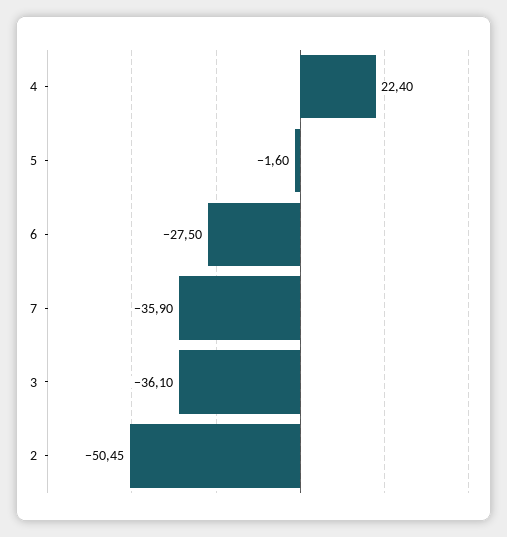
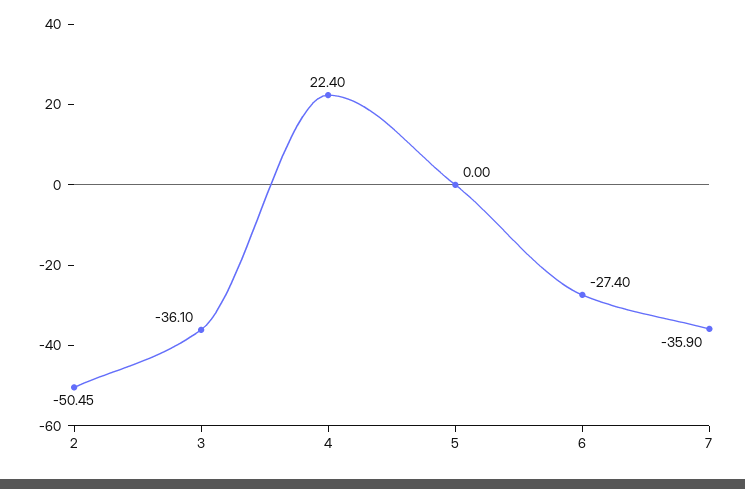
  {
    "4": 22.4,
-   "5": -1.6,
+   "5": 0,
-   "6": -27.5,
+   "6": -27.4,
    "7": -35.9,
    "3": -36.1,
    "2": -50.45
  }

